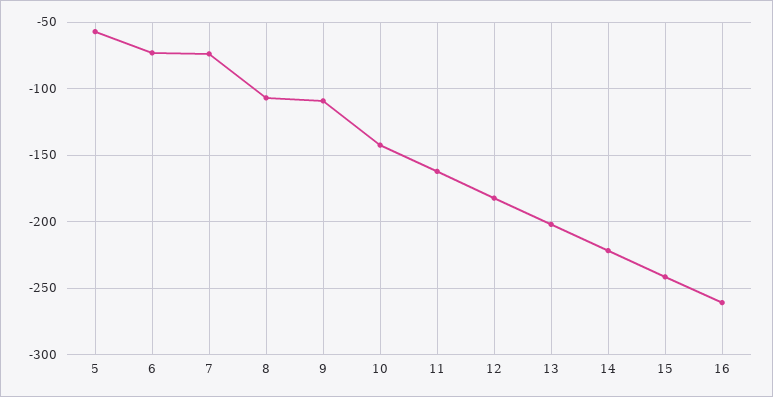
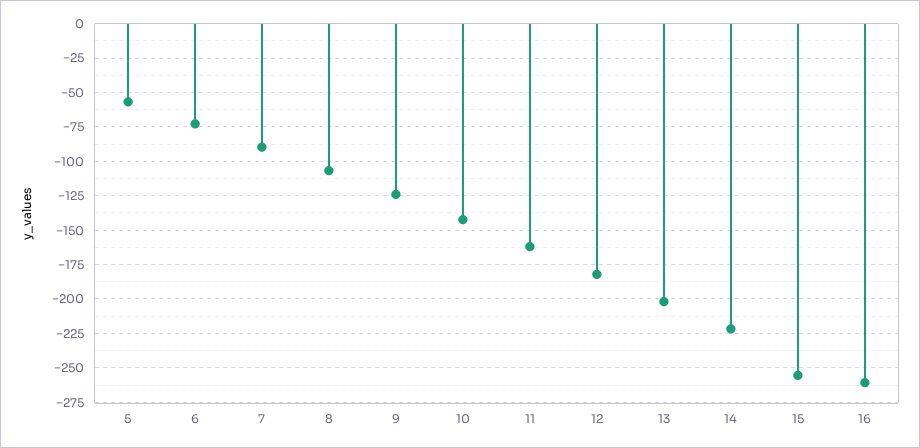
  {
    "5": -55,
    "6": -75,
-   "7": -75,
+   "7": -90,
    "8": -105,
-   "9": -110,
+   "9": -125,
    "10": -140,
    "11": -160,
    "12": -180,
    "13": -200,
    "14": -220,
-   "15": -240,
+   "15": -255,
    "16": -260
  }

